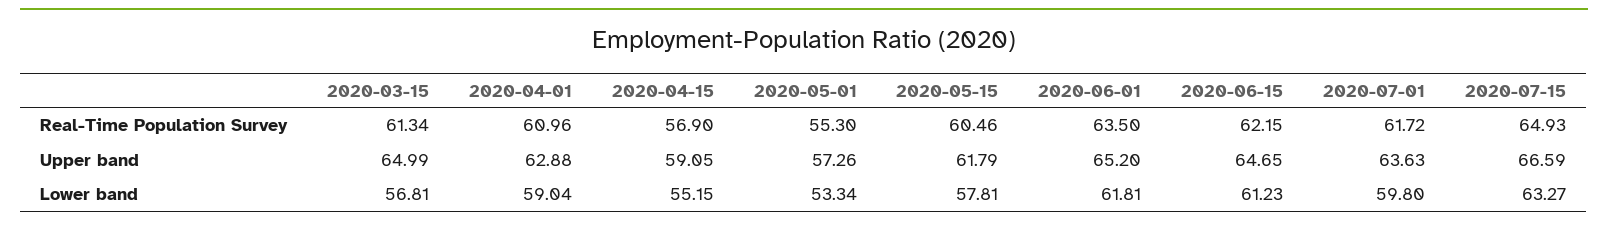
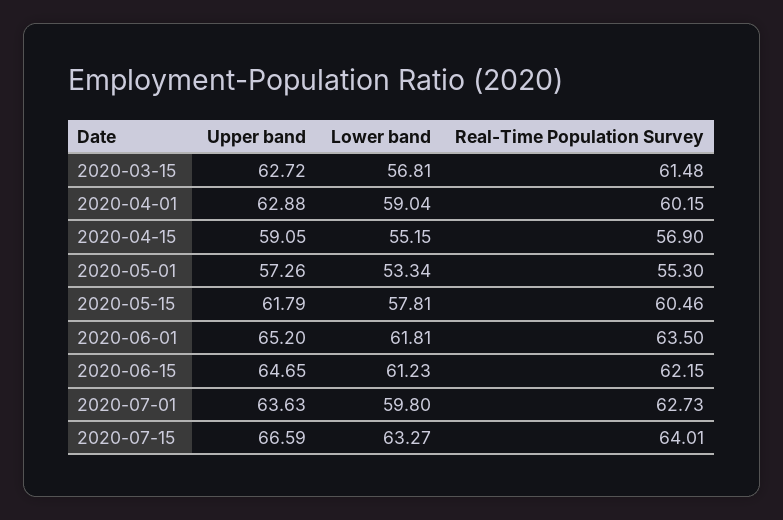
  {
    "2020-03-15": {
-     "Real-Time Population Survey": 61.34,
+     "Real-Time Population Survey": 61.48,
-     "Upper band": 64.99,
+     "Upper band": 62.72,
      "Lower band": 56.81
    },
    "2020-04-01": {
-     "Real-Time Population Survey": 60.96,
+     "Real-Time Population Survey": 60.15,
      "Upper band": 62.88,
      "Lower band": 59.04
    },
    "2020-04-15": {
      "Real-Time Population Survey": 56.9,
      "Upper band": 59.05,
      "Lower band": 55.15
    },
    "2020-05-01": {
      "Real-Time Population Survey": 55.3,
      "Upper band": 57.26,
      "Lower band": 53.34
    },
    "2020-05-15": {
      "Real-Time Population Survey": 60.46,
      "Upper band": 61.79,
      "Lower band": 57.81
    },
    "2020-06-01": {
      "Real-Time Population Survey": 63.5,
      "Upper band": 65.2,
      "Lower band": 61.81
    },
    "2020-06-15": {
      "Real-Time Population Survey": 62.15,
      "Upper band": 64.65,
      "Lower band": 61.23
    },
    "2020-07-01": {
-     "Real-Time Population Survey": 61.72,
+     "Real-Time Population Survey": 62.73,
      "Upper band": 63.63,
      "Lower band": 59.8
    },
    "2020-07-15": {
-     "Real-Time Population Survey": 64.93,
+     "Real-Time Population Survey": 64.01,
      "Upper band": 66.59,
      "Lower band": 63.27
    }
  }

